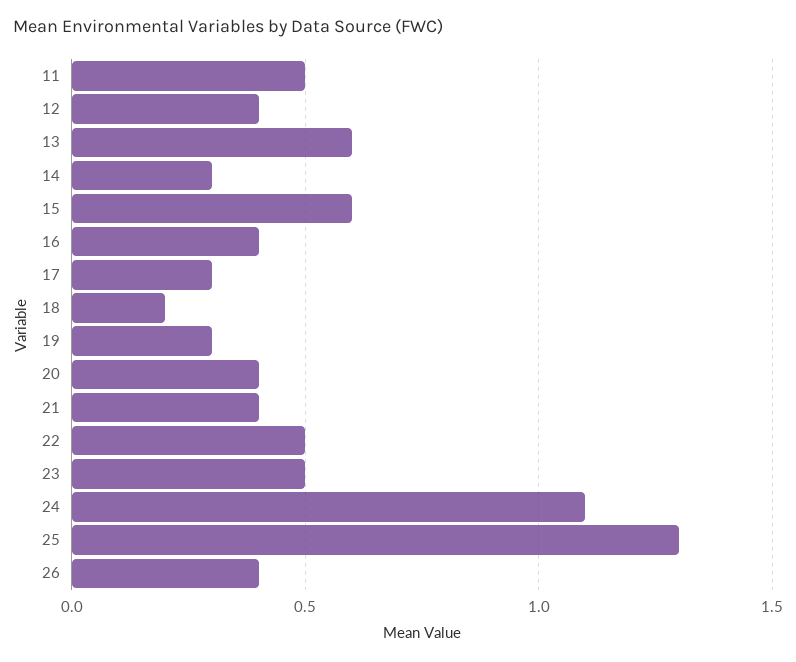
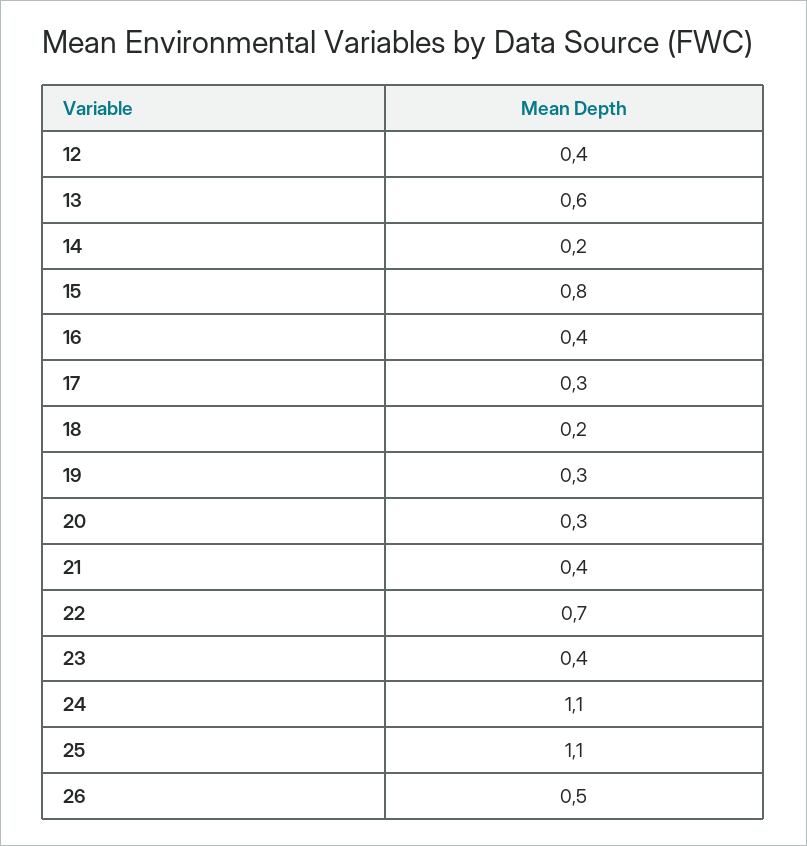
  {
-   "11": 0.5,
    "12": 0.4,
    "13": 0.6,
-   "14": 0.3,
+   "14": 0.2,
-   "15": 0.6,
+   "15": 0.8,
    "16": 0.4,
    "17": 0.3,
    "18": 0.2,
    "19": 0.3,
-   "20": 0.4,
+   "20": 0.3,
    "21": 0.4,
-   "22": 0.5,
+   "22": 0.7,
-   "23": 0.5,
+   "23": 0.4,
    "24": 1.1,
-   "25": 1.3,
+   "25": 1.1,
-   "26": 0.4
+   "26": 0.5
  }

